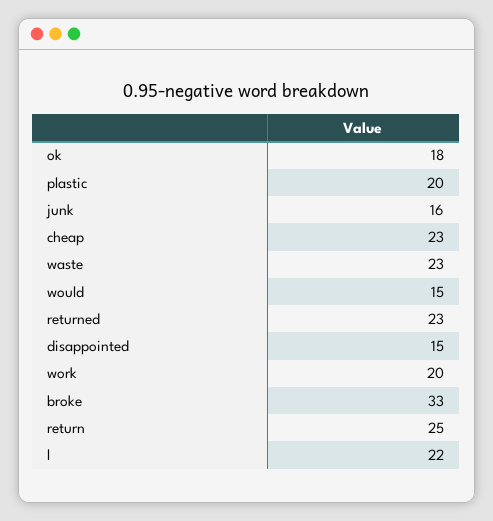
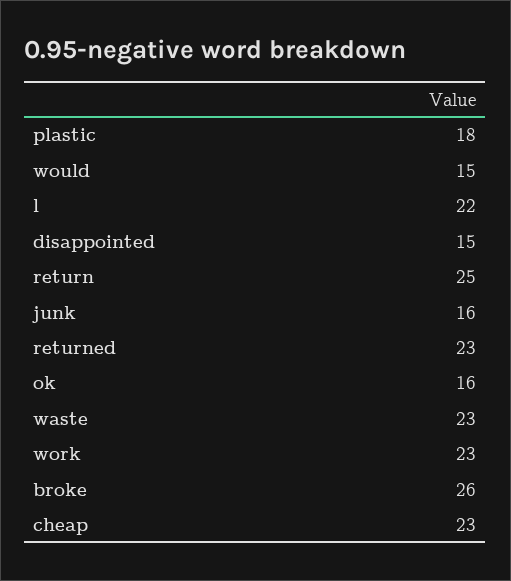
  {
-   "ok": 18,
+   "ok": 16,
-   "plastic": 20,
+   "plastic": 18,
    "junk": 16,
    "cheap": 23,
    "waste": 23,
    "would": 15,
    "returned": 23,
    "disappointed": 15,
-   "work": 20,
+   "work": 23,
-   "broke": 33,
+   "broke": 26,
    "return": 25,
    "l": 22
  }

